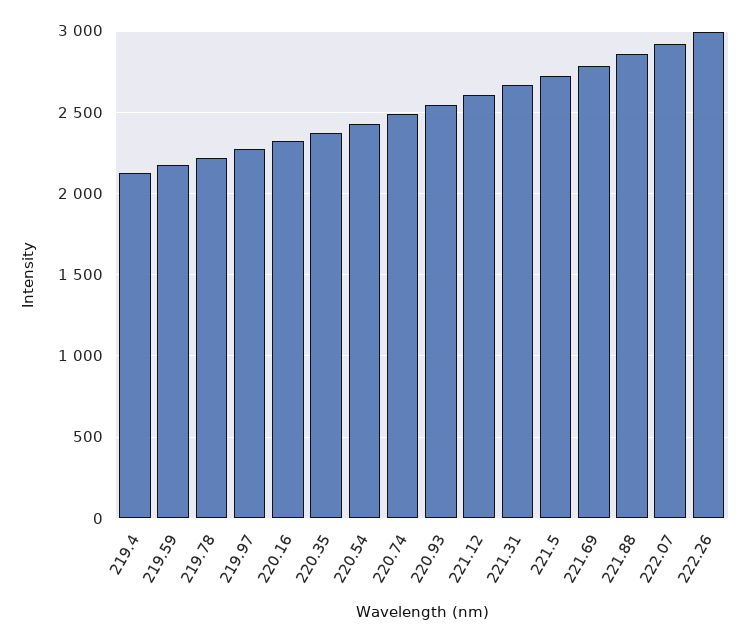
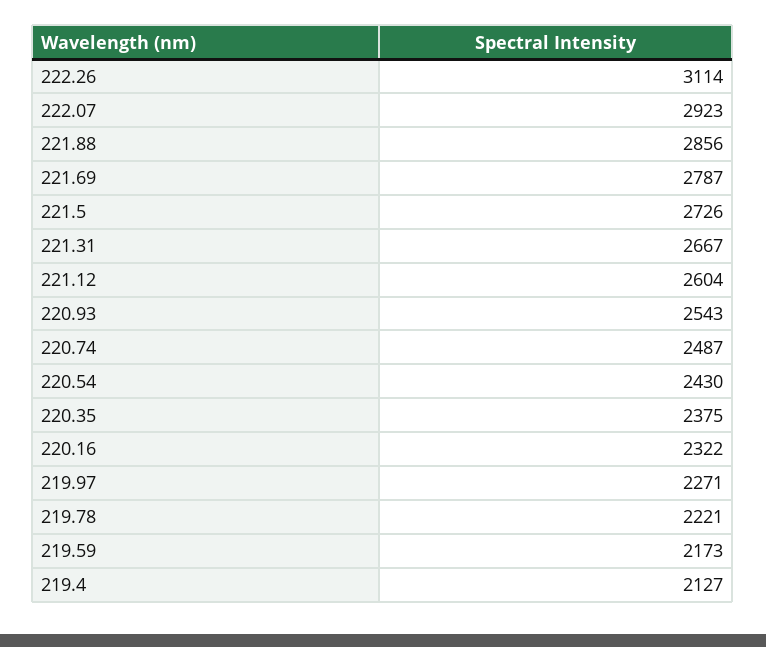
  {
    "219.4": 2127,
    "219.59": 2173,
    "219.78": 2221,
    "219.97": 2271,
    "220.16": 2322,
    "220.35": 2375,
    "220.54": 2430,
    "220.74": 2487,
    "220.93": 2543,
    "221.12": 2604,
    "221.31": 2667,
    "221.5": 2726,
    "221.69": 2787,
    "221.88": 2856,
    "222.07": 2923,
-   "222.26": 3000
+   "222.26": 3114
  }

